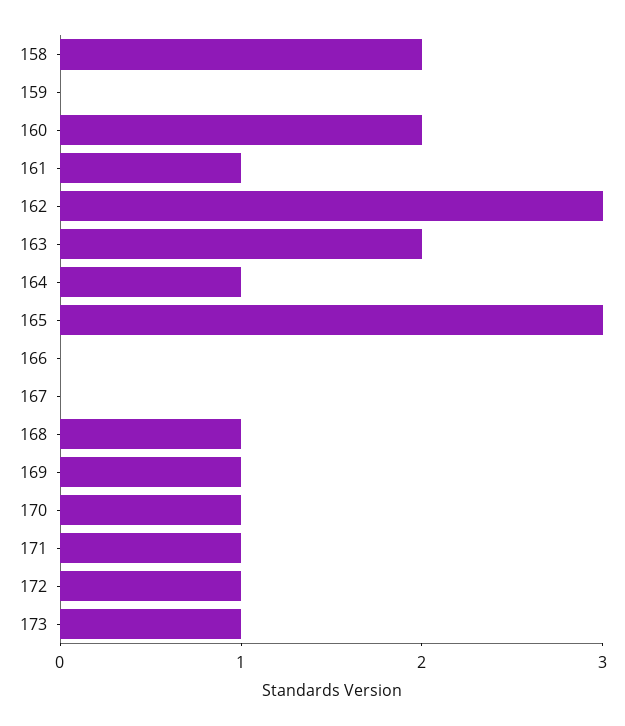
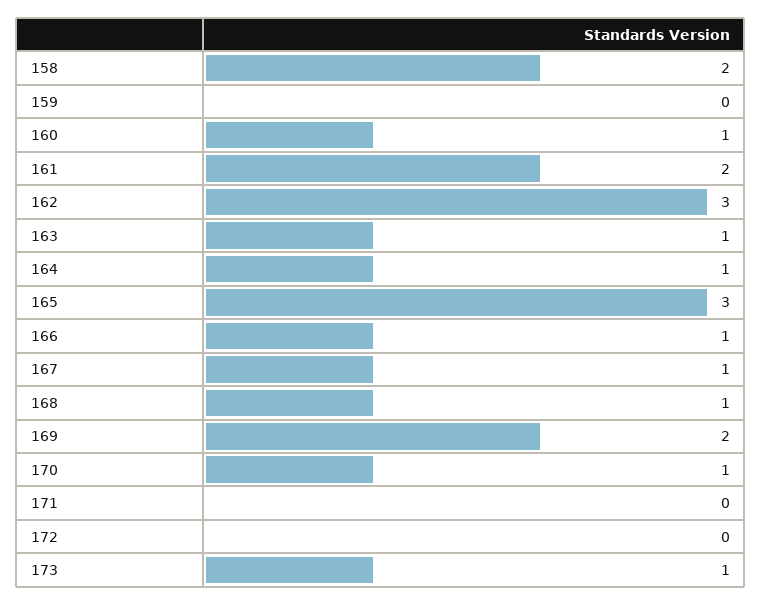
  {
    "158": 2,
    "159": 0,
-   "160": 2,
+   "160": 1,
-   "161": 1,
+   "161": 2,
    "162": 3,
-   "163": 2,
+   "163": 1,
    "164": 1,
    "165": 3,
-   "166": 0,
+   "166": 1,
-   "167": 0,
+   "167": 1,
    "168": 1,
-   "169": 1,
+   "169": 2,
    "170": 1,
-   "171": 1,
+   "171": 0,
-   "172": 1,
+   "172": 0,
    "173": 1
  }

